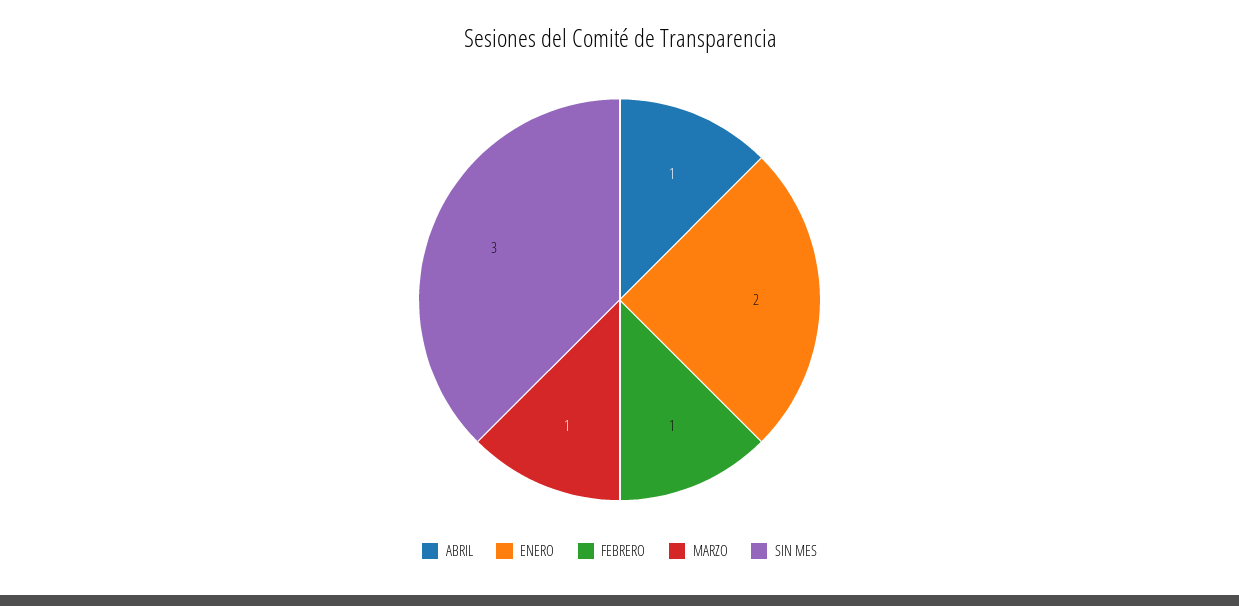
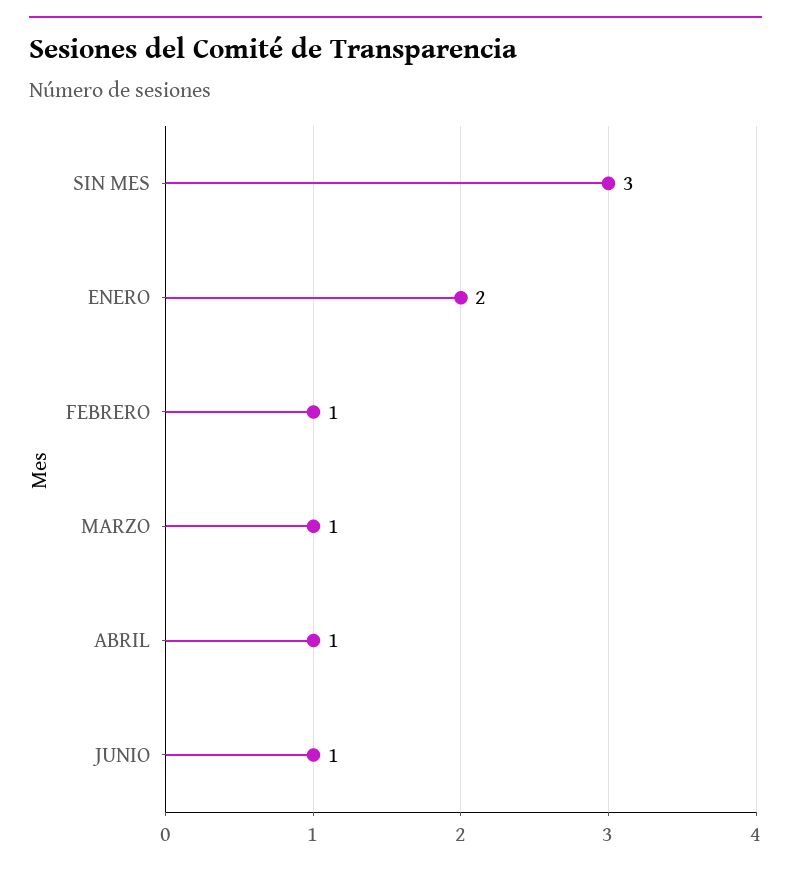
  {
    "ABRIL": 1,
    "ENERO": 2,
    "FEBRERO": 1,
    "MARZO": 1,
-   "SIN MES": 3
+   "SIN MES": 3,
+   "JUNIO": 1
  }

